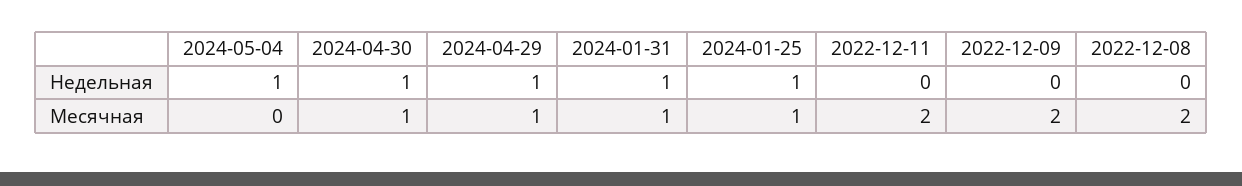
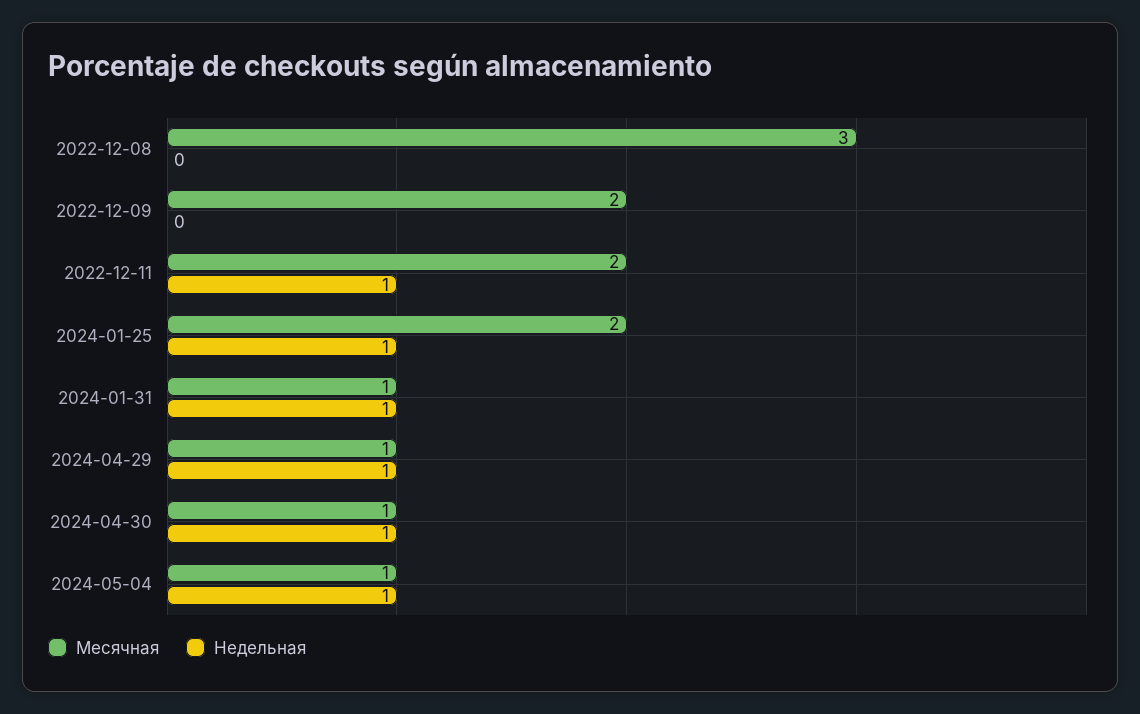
  {
    "Недельная": {
      "2024-05-04": 1,
      "2024-04-30": 1,
      "2024-04-29": 1,
      "2024-01-31": 1,
      "2024-01-25": 1,
-     "2022-12-11": 0,
+     "2022-12-11": 1,
      "2022-12-09": 0,
      "2022-12-08": 0
    },
    "Месячная": {
-     "2024-05-04": 0,
+     "2024-05-04": 1,
      "2024-04-30": 1,
      "2024-04-29": 1,
      "2024-01-31": 1,
-     "2024-01-25": 1,
+     "2024-01-25": 2,
      "2022-12-11": 2,
      "2022-12-09": 2,
-     "2022-12-08": 2
+     "2022-12-08": 3
    }
  }

